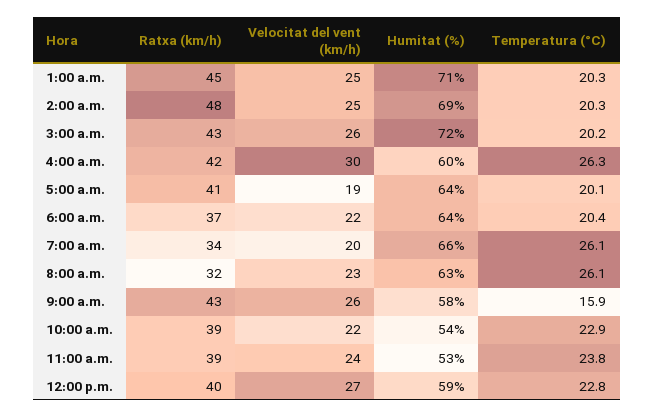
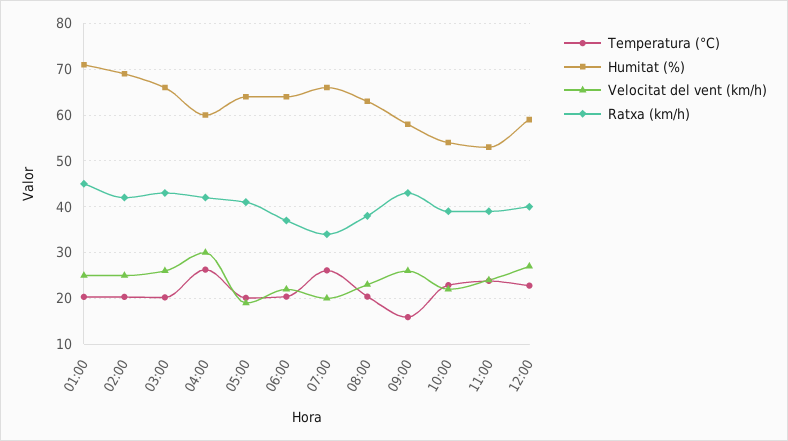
  {
    "Ratxa (km/h)": {
      "1:00 a.m.": 45,
-     "2:00 a.m.": 48,
+     "2:00 a.m.": 42,
      "3:00 a.m.": 43,
      "4:00 a.m.": 42,
      "5:00 a.m.": 41,
      "6:00 a.m.": 37,
      "7:00 a.m.": 34,
-     "8:00 a.m.": 32,
+     "8:00 a.m.": 38,
      "9:00 a.m.": 43,
      "10:00 a.m.": 39,
      "11:00 a.m.": 39,
      "12:00 p.m.": 40
    },
    "Velocitat del vent (km/h)": {
      "1:00 a.m.": 25,
      "2:00 a.m.": 25,
      "3:00 a.m.": 26,
      "4:00 a.m.": 30,
      "5:00 a.m.": 19,
      "6:00 a.m.": 22,
      "7:00 a.m.": 20,
      "8:00 a.m.": 23,
      "9:00 a.m.": 26,
      "10:00 a.m.": 22,
      "11:00 a.m.": 24,
      "12:00 p.m.": 27
    },
    "Humitat (%)": {
      "1:00 a.m.": 71,
      "2:00 a.m.": 69,
-     "3:00 a.m.": 72,
+     "3:00 a.m.": 66,
      "4:00 a.m.": 60,
      "5:00 a.m.": 64,
      "6:00 a.m.": 64,
      "7:00 a.m.": 66,
      "8:00 a.m.": 63,
      "9:00 a.m.": 58,
      "10:00 a.m.": 54,
      "11:00 a.m.": 53,
      "12:00 p.m.": 59
    },
    "Temperatura (°C)": {
      "1:00 a.m.": 20.3,
      "2:00 a.m.": 20.3,
      "3:00 a.m.": 20.2,
      "4:00 a.m.": 26.3,
      "5:00 a.m.": 20.1,
      "6:00 a.m.": 20.4,
      "7:00 a.m.": 26.1,
-     "8:00 a.m.": 26.1,
+     "8:00 a.m.": 20,
      "9:00 a.m.": 15.9,
      "10:00 a.m.": 22.9,
      "11:00 a.m.": 23.8,
      "12:00 p.m.": 22.8
    }
  }

